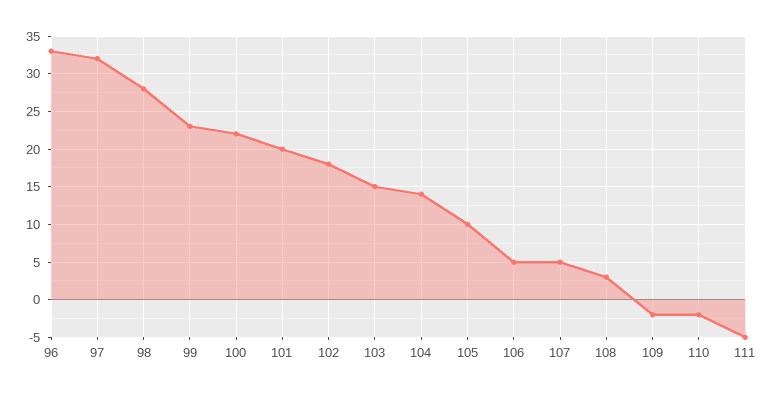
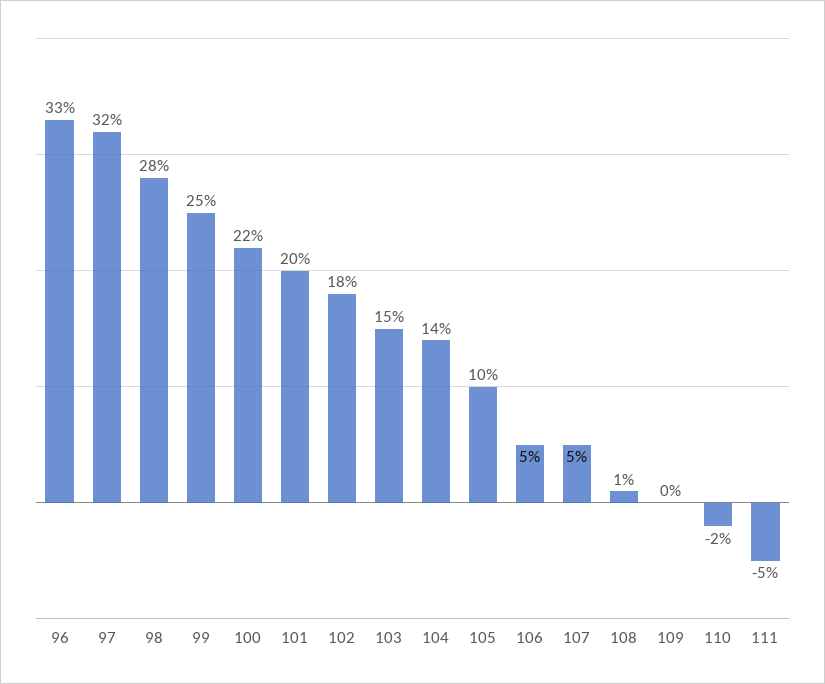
  {
    "96": 33,
    "97": 32,
    "98": 28,
-   "99": 23,
+   "99": 25,
    "100": 22,
    "101": 20,
    "102": 18,
    "103": 15,
    "104": 14,
    "105": 10,
    "106": 5,
    "107": 5,
-   "108": 3,
+   "108": 1,
-   "109": -2,
+   "109": 0,
    "110": -2,
    "111": -5
  }

